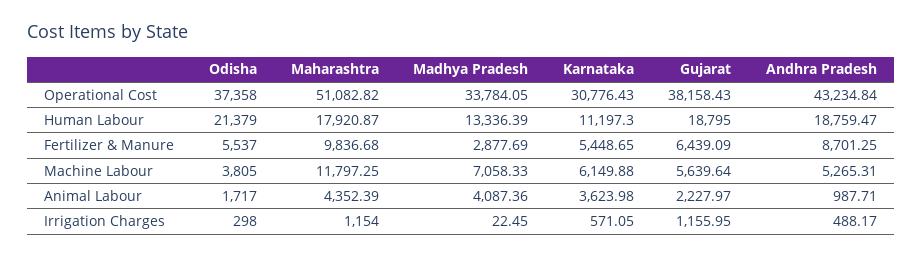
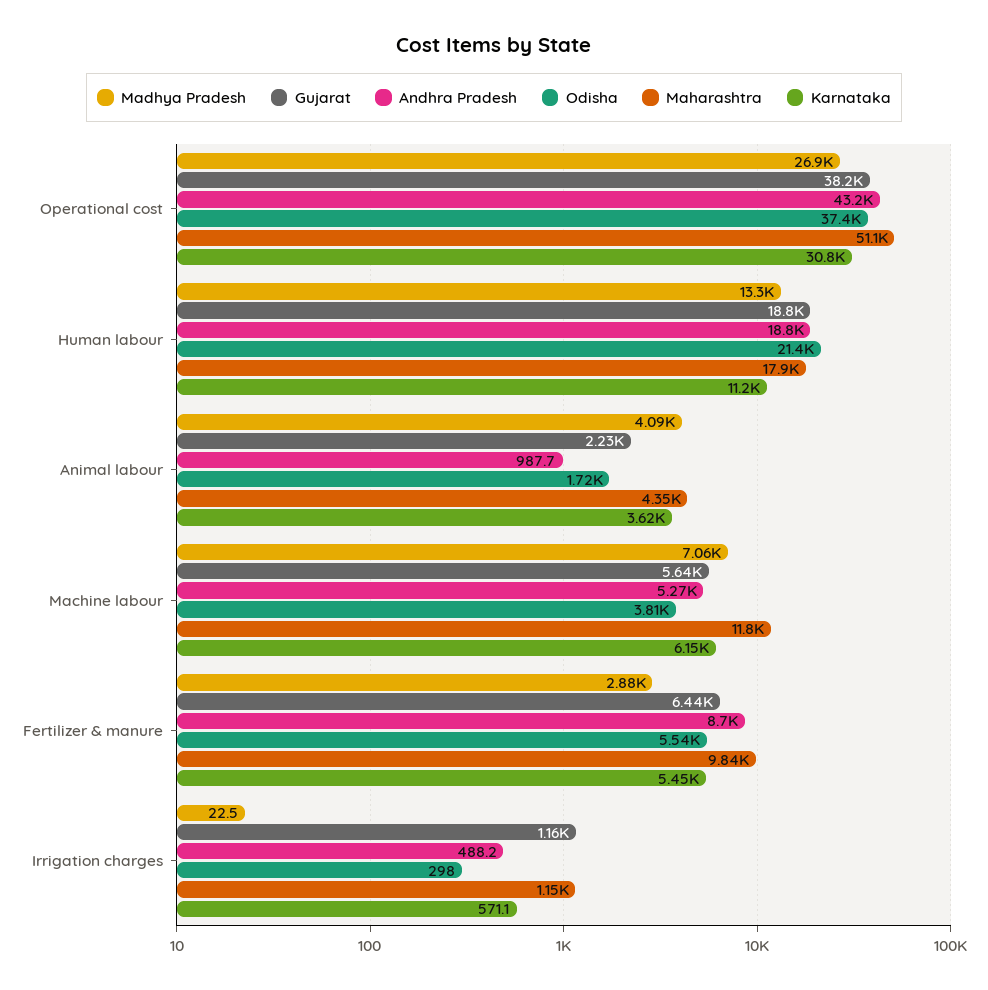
  {
    "Odisha": {
      "Operational Cost": 37358,
      "Human Labour": 21379,
      "Fertilizer & Manure": 5537,
      "Machine Labour": 3805,
      "Animal Labour": 1717,
      "Irrigation Charges": 298
    },
    "Maharashtra": {
      "Operational Cost": 51082.82,
      "Human Labour": 17920.87,
      "Fertilizer & Manure": 9836.68,
      "Machine Labour": 11797.25,
      "Animal Labour": 4352.39,
      "Irrigation Charges": 1154
    },
    "Madhya Pradesh": {
-     "Operational Cost": 33784.05,
+     "Operational Cost": 26900,
      "Human Labour": 13336.39,
      "Fertilizer & Manure": 2877.69,
      "Machine Labour": 7058.33,
      "Animal Labour": 4087.36,
      "Irrigation Charges": 22.45
    },
    "Karnataka": {
      "Operational Cost": 30776.43,
      "Human Labour": 11197.3,
      "Fertilizer & Manure": 5448.65,
      "Machine Labour": 6149.88,
      "Animal Labour": 3623.98,
      "Irrigation Charges": 571.05
    },
    "Gujarat": {
      "Operational Cost": 38158.43,
      "Human Labour": 18795,
      "Fertilizer & Manure": 6439.09,
      "Machine Labour": 5639.64,
      "Animal Labour": 2227.97,
      "Irrigation Charges": 1155.95
    },
    "Andhra Pradesh": {
      "Operational Cost": 43234.84,
      "Human Labour": 18759.47,
      "Fertilizer & Manure": 8701.25,
      "Machine Labour": 5265.31,
      "Animal Labour": 987.71,
      "Irrigation Charges": 488.17
    }
  }

